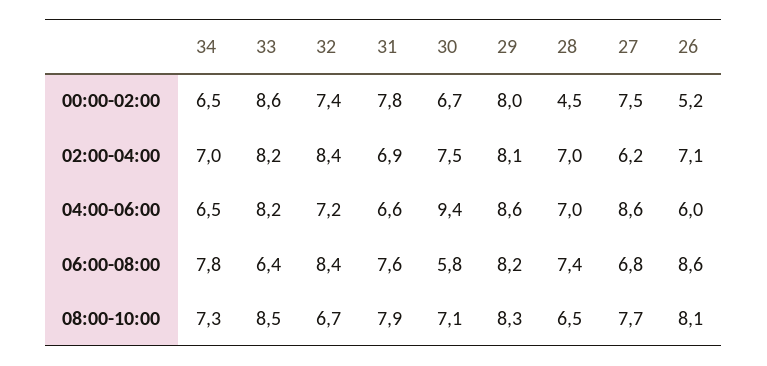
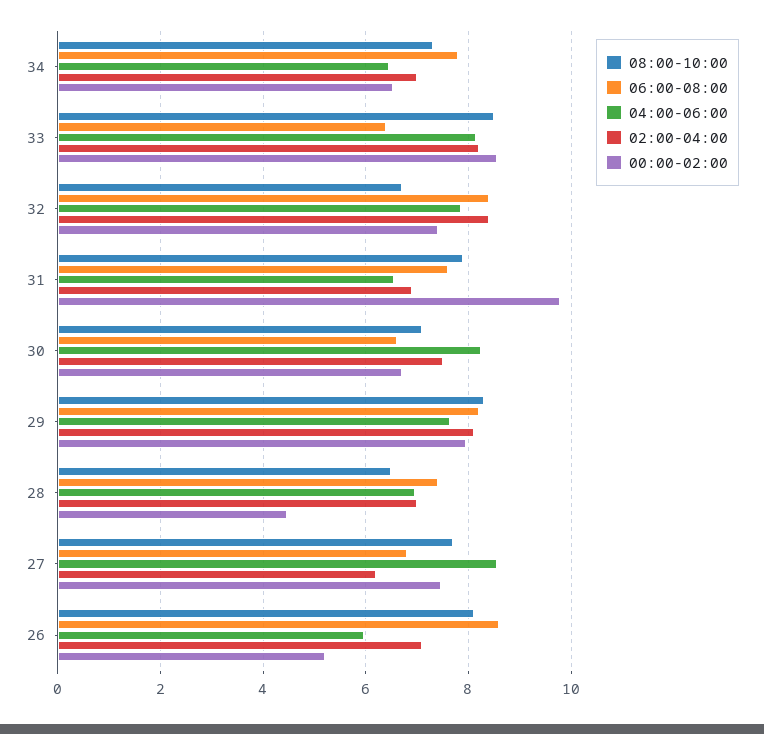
  {
    "00:00-02:00": {
      "34": 6.5,
      "33": 8.6,
      "32": 7.4,
-     "31": 7.8,
+     "31": 9.8,
      "30": 6.7,
      "29": 8,
      "28": 4.5,
      "27": 7.5,
      "26": 5.2
    },
    "02:00-04:00": {
      "34": 7,
      "33": 8.2,
      "32": 8.4,
      "31": 6.9,
      "30": 7.5,
      "29": 8.1,
      "28": 7,
      "27": 6.2,
      "26": 7.1
    },
    "04:00-06:00": {
      "34": 6.5,
      "33": 8.2,
-     "32": 7.2,
+     "32": 7.8,
      "31": 6.6,
-     "30": 9.4,
+     "30": 8.2,
-     "29": 8.6,
+     "29": 7.6,
      "28": 7,
      "27": 8.6,
      "26": 6
    },
    "06:00-08:00": {
      "34": 7.8,
      "33": 6.4,
      "32": 8.4,
      "31": 7.6,
-     "30": 5.8,
+     "30": 6.6,
      "29": 8.2,
      "28": 7.4,
      "27": 6.8,
      "26": 8.6
    },
    "08:00-10:00": {
      "34": 7.3,
      "33": 8.5,
      "32": 6.7,
      "31": 7.9,
      "30": 7.1,
      "29": 8.3,
      "28": 6.5,
      "27": 7.7,
      "26": 8.1
    }
  }

